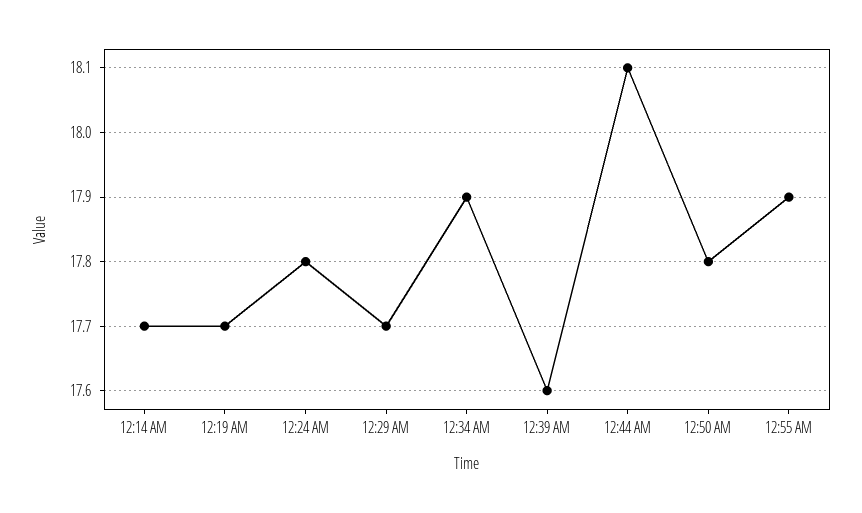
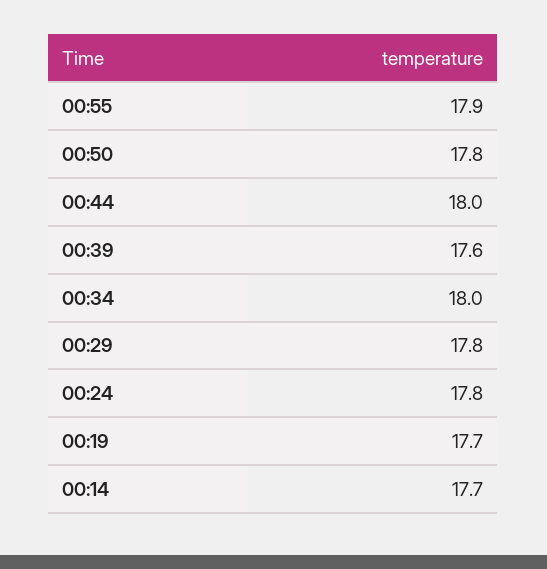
  {
    "12:14 AM": 17.7,
    "12:19 AM": 17.7,
    "12:24 AM": 17.8,
-   "12:29 AM": 17.7,
+   "12:29 AM": 17.8,
-   "12:34 AM": 17.9,
+   "12:34 AM": 18,
    "12:39 AM": 17.6,
-   "12:44 AM": 18.1,
+   "12:44 AM": 18,
    "12:50 AM": 17.8,
    "12:55 AM": 17.9
  }

